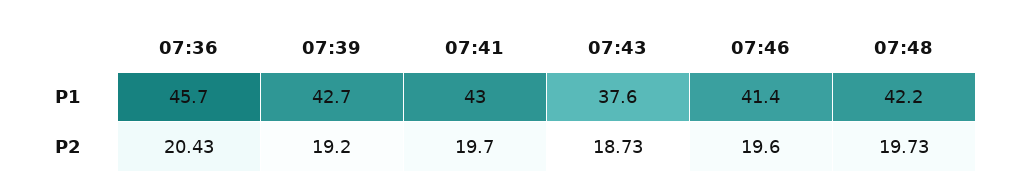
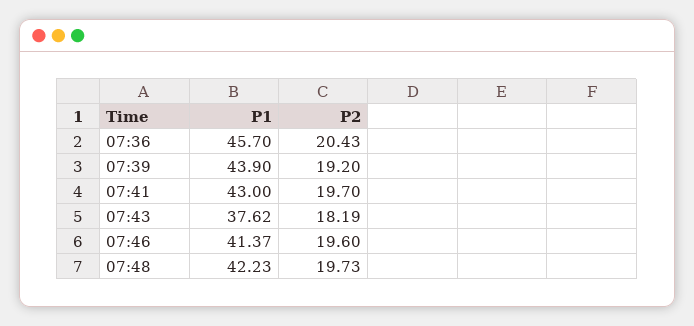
  {
    "07:36": {
      "P1": 45.7,
      "P2": 20.43
    },
    "07:39": {
-     "P1": 42.7,
+     "P1": 43.9,
      "P2": 19.2
    },
    "07:41": {
      "P1": 43,
      "P2": 19.7
    },
    "07:43": {
      "P1": 37.62,
-     "P2": 18.73
+     "P2": 18.19
    },
    "07:46": {
      "P1": 41.37,
      "P2": 19.6
    },
    "07:48": {
      "P1": 42.23,
      "P2": 19.73
    }
  }

